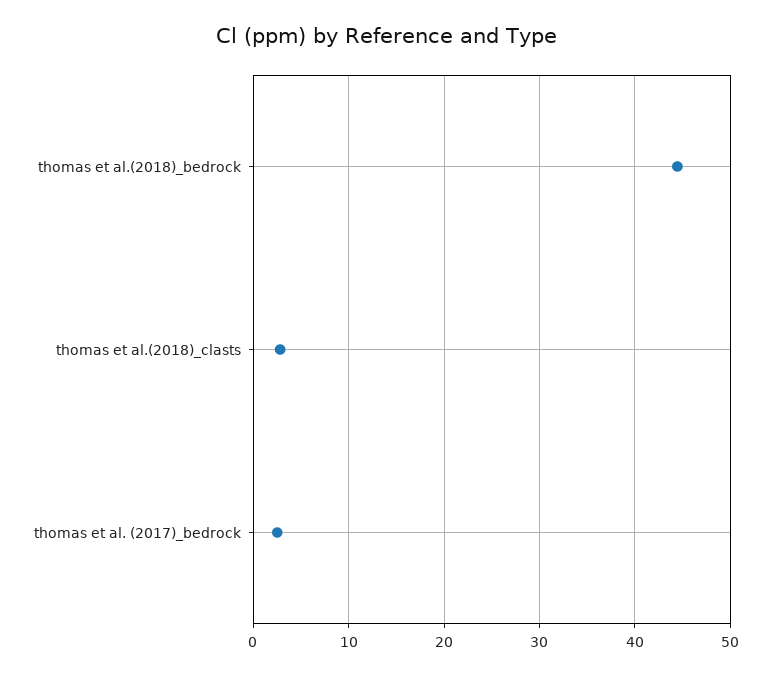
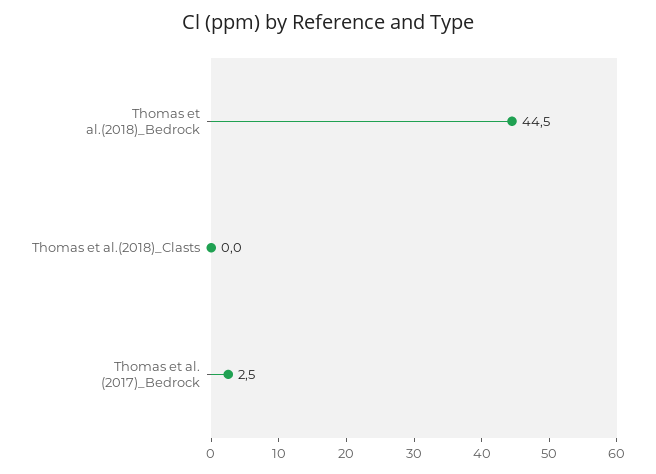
  {
    "thomas et al.(2018)_bedrock": 44.5,
-   "thomas et al.(2018)_clasts": 3,
+   "thomas et al.(2018)_clasts": 0,
    "thomas et al. (2017)_bedrock": 2.5
  }

